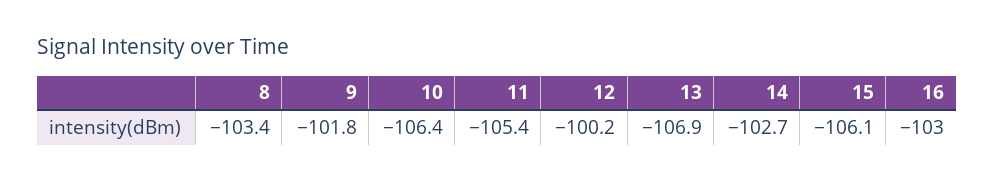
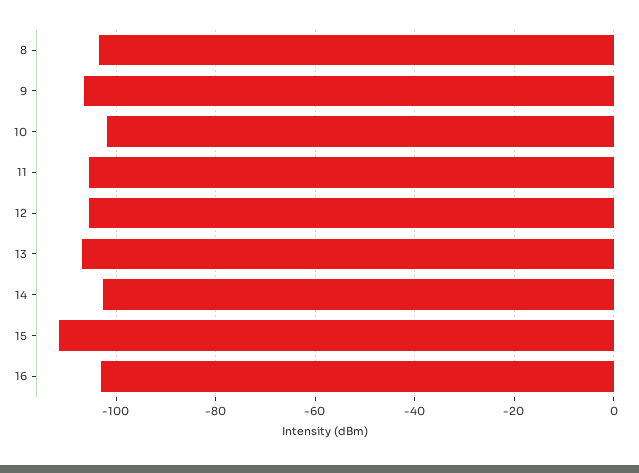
  {
    "8": -103.4,
-   "9": -101.8,
+   "9": -106,
-   "10": -106.4,
+   "10": -102,
    "11": -105.4,
-   "12": -100.2,
+   "12": -106,
    "13": -106.9,
    "14": -102.7,
-   "15": -106.1,
+   "15": -112,
    "16": -103
  }

